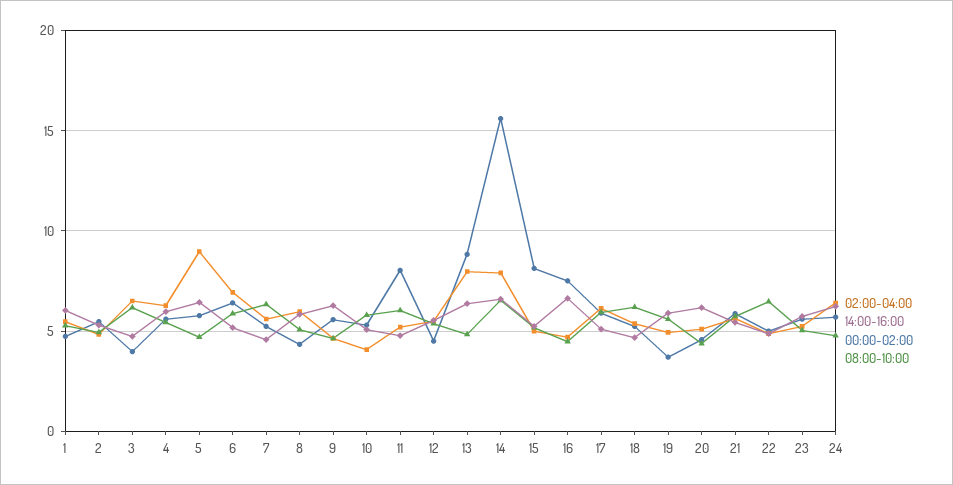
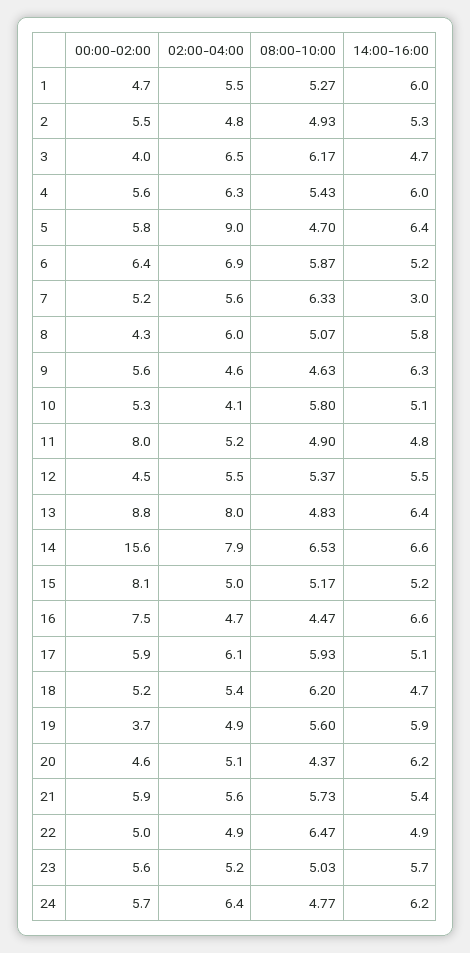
  {
    "02:00-04:00": {
      "1": 5.5,
      "2": 4.8,
      "3": 6.5,
      "4": 6.3,
      "5": 9,
      "6": 6.9,
      "7": 5.6,
      "8": 6,
      "9": 4.6,
      "10": 4.1,
      "11": 5.2,
      "12": 5.5,
      "13": 8,
      "14": 7.9,
      "15": 5,
      "16": 4.7,
      "17": 6.1,
      "18": 5.4,
      "19": 4.9,
      "20": 5.1,
      "21": 5.6,
      "22": 4.9,
      "23": 5.2,
      "24": 6.4
    },
    "14:00-16:00": {
      "1": 6,
      "2": 5.3,
      "3": 4.7,
      "4": 6,
      "5": 6.4,
      "6": 5.2,
-     "7": 4.5,
+     "7": 3,
      "8": 5.8,
      "9": 6.3,
      "10": 5.1,
      "11": 4.8,
      "12": 5.5,
      "13": 6.4,
      "14": 6.6,
      "15": 5.2,
      "16": 6.6,
      "17": 5.1,
      "18": 4.7,
      "19": 5.9,
      "20": 6.2,
      "21": 5.4,
      "22": 4.9,
      "23": 5.7,
      "24": 6.2
    },
    "00:00-02:00": {
      "1": 4.7,
      "2": 5.5,
      "3": 4,
      "4": 5.6,
      "5": 5.8,
      "6": 6.4,
      "7": 5.2,
      "8": 4.3,
      "9": 5.6,
      "10": 5.3,
      "11": 8,
      "12": 4.5,
      "13": 8.8,
      "14": 15.6,
      "15": 8.1,
      "16": 7.5,
      "17": 5.9,
      "18": 5.2,
      "19": 3.7,
      "20": 4.6,
      "21": 5.9,
      "22": 5,
      "23": 5.6,
      "24": 5.7
    },
    "08:00-10:00": {
      "1": 5.27,
      "2": 4.93,
      "3": 6.17,
      "4": 5.43,
      "5": 4.7,
      "6": 5.87,
      "7": 6.33,
      "8": 5.07,
      "9": 4.63,
      "10": 5.8,
-     "11": 6,
+     "11": 4.9,
      "12": 5.37,
      "13": 4.83,
      "14": 6.53,
      "15": 5.17,
      "16": 4.47,
      "17": 5.93,
      "18": 6.2,
      "19": 5.6,
      "20": 4.37,
      "21": 5.73,
      "22": 6.47,
      "23": 5.03,
      "24": 4.77
    }
  }

